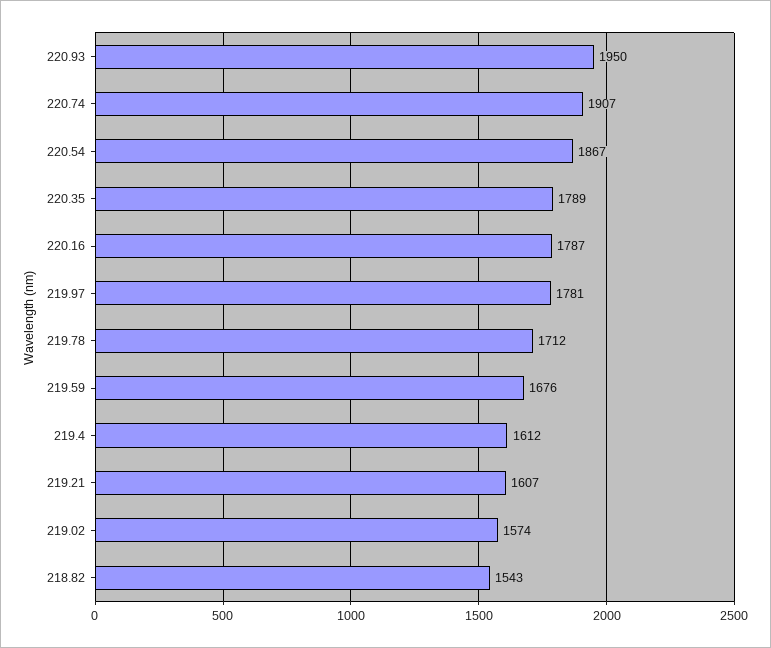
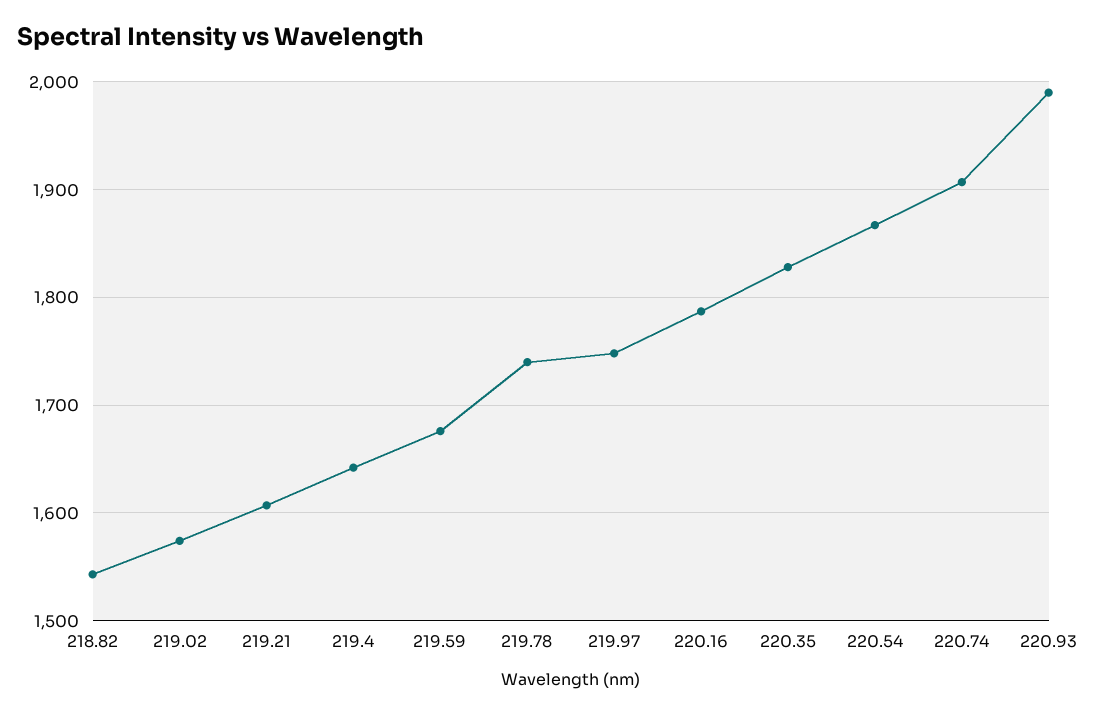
  {
-   "220.93": 1950,
+   "220.93": 1990,
    "220.74": 1907,
    "220.54": 1867,
-   "220.35": 1789,
+   "220.35": 1830,
    "220.16": 1787,
-   "219.97": 1781,
+   "219.97": 1750,
-   "219.78": 1712,
+   "219.78": 1740,
    "219.59": 1676,
-   "219.4": 1612,
+   "219.4": 1640,
    "219.21": 1607,
    "219.02": 1574,
    "218.82": 1543
  }

